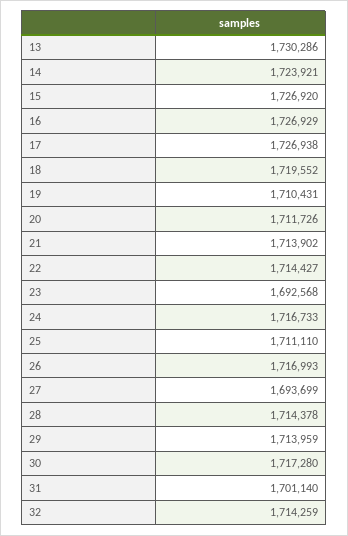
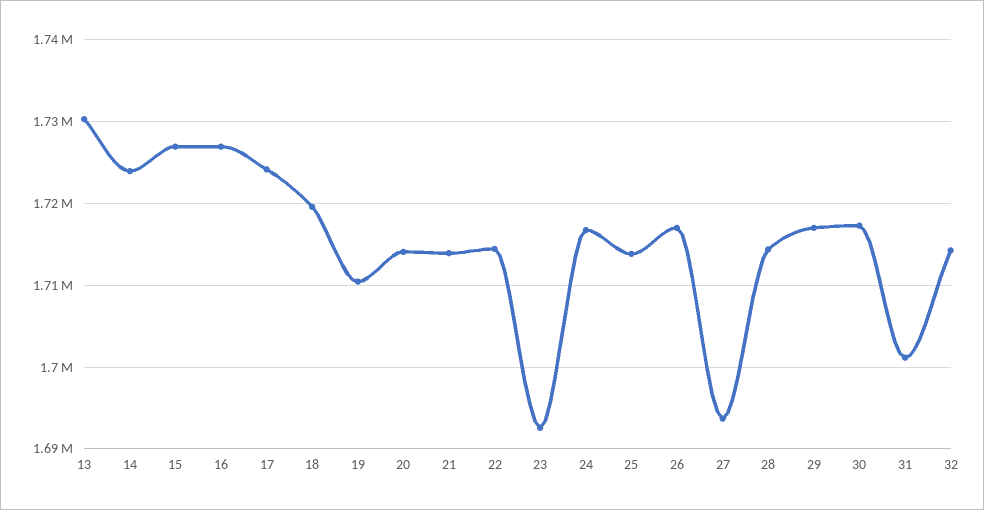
  {
    "13": 1730286,
    "14": 1723921,
    "15": 1726920,
    "16": 1726929,
-   "17": 1726938,
+   "17": 1724000,
    "18": 1719552,
    "19": 1710431,
-   "20": 1711726,
+   "20": 1714000,
    "21": 1713902,
    "22": 1714427,
    "23": 1692568,
    "24": 1716733,
-   "25": 1711110,
+   "25": 1714000,
    "26": 1716993,
    "27": 1693699,
    "28": 1714378,
-   "29": 1713959,
+   "29": 1717000,
    "30": 1717280,
    "31": 1701140,
    "32": 1714259
  }

